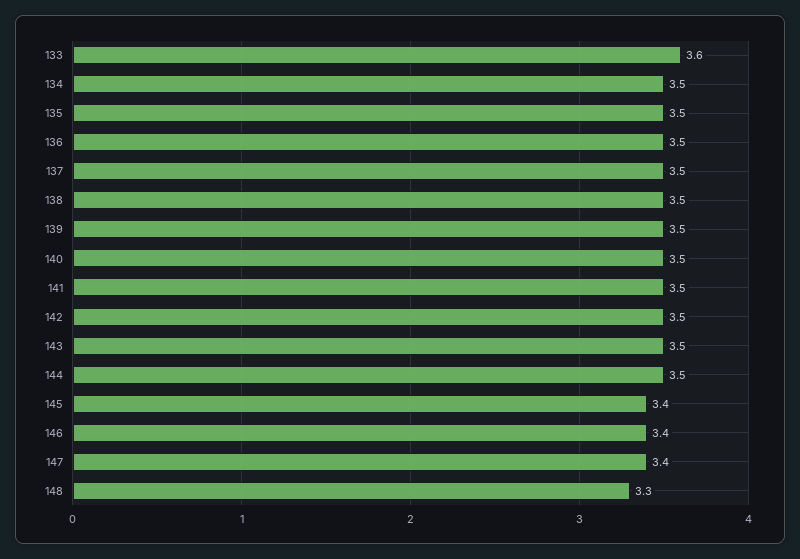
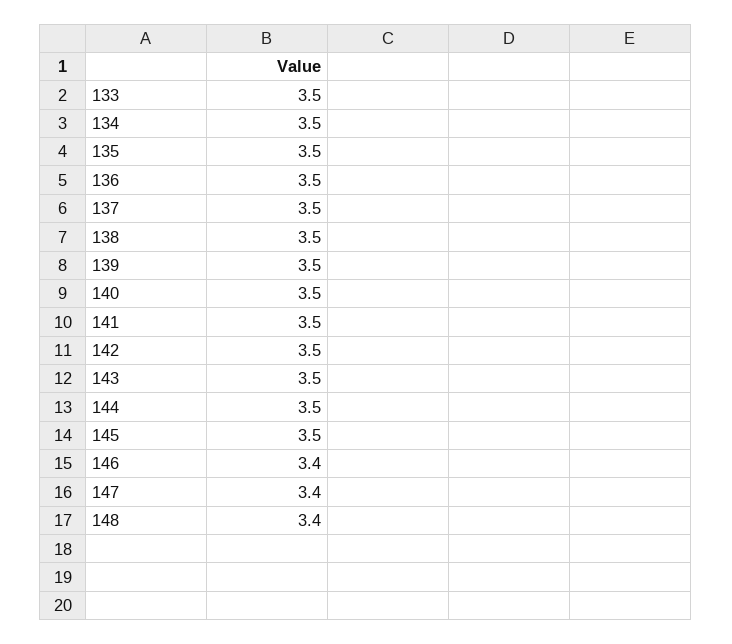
  {
-   "133": 3.6,
+   "133": 3.5,
    "134": 3.5,
    "135": 3.5,
    "136": 3.5,
    "137": 3.5,
    "138": 3.5,
    "139": 3.5,
    "140": 3.5,
    "141": 3.5,
    "142": 3.5,
    "143": 3.5,
    "144": 3.5,
-   "145": 3.4,
+   "145": 3.5,
    "146": 3.4,
    "147": 3.4,
-   "148": 3.3
+   "148": 3.4
  }

